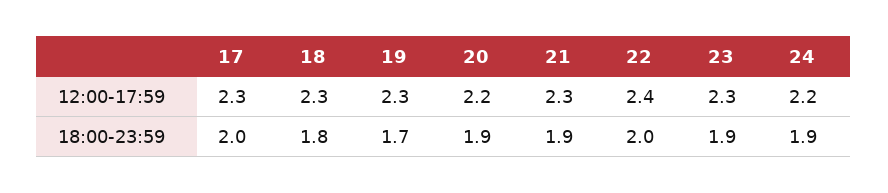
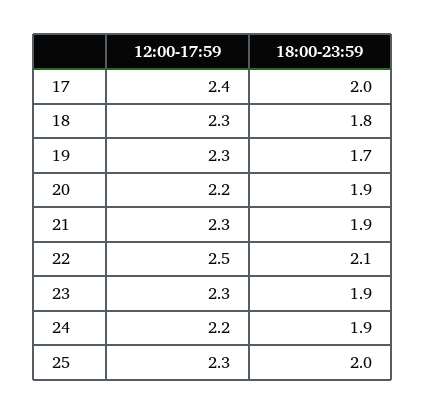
  {
    "17": {
-     "12:00-17:59": 2.3,
+     "12:00-17:59": 2.4,
      "18:00-23:59": 2
    },
    "18": {
      "12:00-17:59": 2.3,
      "18:00-23:59": 1.8
    },
    "19": {
      "12:00-17:59": 2.3,
      "18:00-23:59": 1.7
    },
    "20": {
      "12:00-17:59": 2.2,
      "18:00-23:59": 1.9
    },
    "21": {
      "12:00-17:59": 2.3,
      "18:00-23:59": 1.9
    },
    "22": {
-     "12:00-17:59": 2.4,
+     "12:00-17:59": 2.5,
-     "18:00-23:59": 2
+     "18:00-23:59": 2.1
    },
    "23": {
      "12:00-17:59": 2.3,
      "18:00-23:59": 1.9
    },
    "24": {
      "12:00-17:59": 2.2,
      "18:00-23:59": 1.9
-   }
+   },
+   "25": {
+     "12:00-17:59": 2.3,
+     "18:00-23:59": 2
+   }
  }

